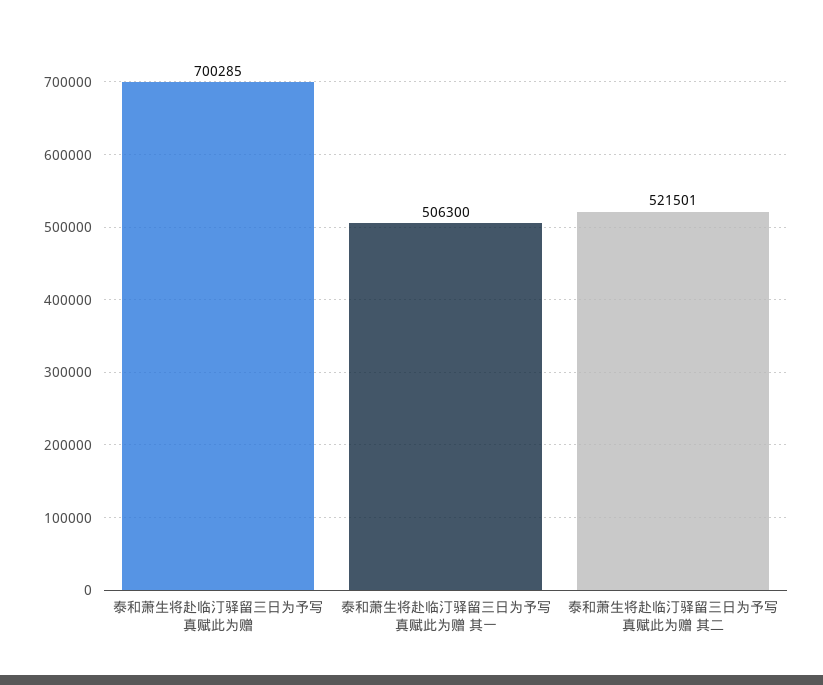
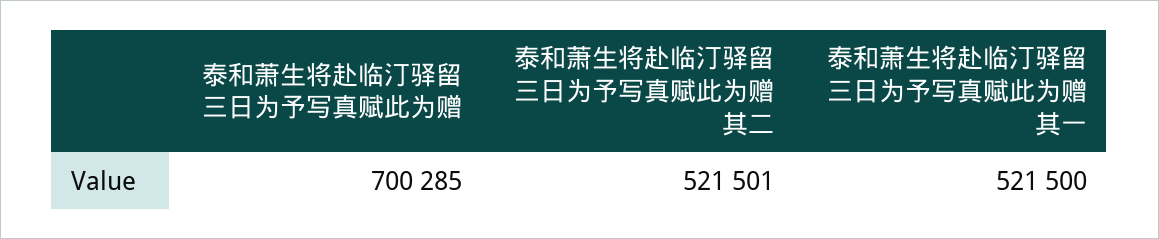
  {
    "泰和萧生将赴临汀驿留三日为予写真赋此为赠": 700285,
-   "泰和萧生将赴临汀驿留三日为予写真赋此为赠 其一": 506300,
+   "泰和萧生将赴临汀驿留三日为予写真赋此为赠 其一": 521500,
    "泰和萧生将赴临汀驿留三日为予写真赋此为赠 其二": 521501
  }

